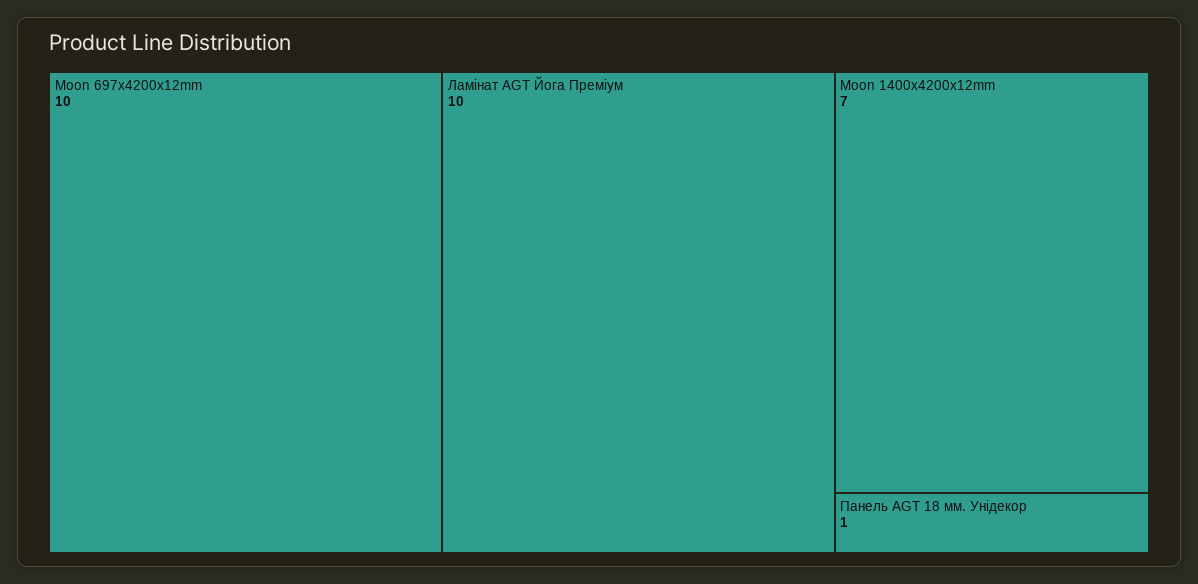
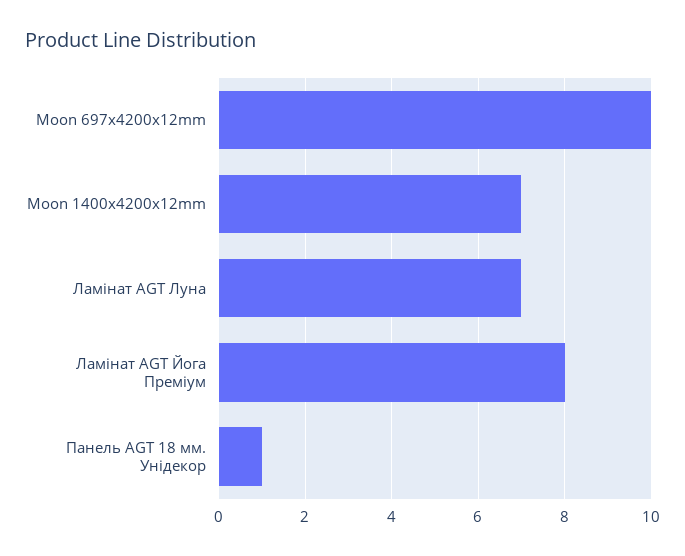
  {
    "Moon 697x4200x12mm": 10,
-   "Ламінат AGT Йога Преміум": 10,
+   "Ламінат AGT Йога Преміум": 8,
    "Moon 1400x4200x12mm": 7,
-   "Панель AGT 18 мм. Унідекор": 1
+   "Панель AGT 18 мм. Унідекор": 1,
+   "Ламінат AGT Луна": 7
  }

